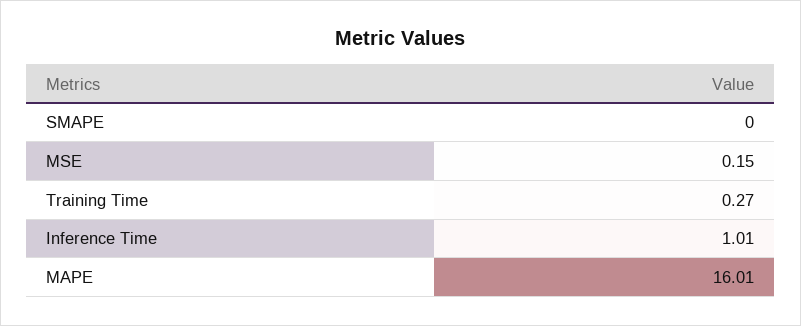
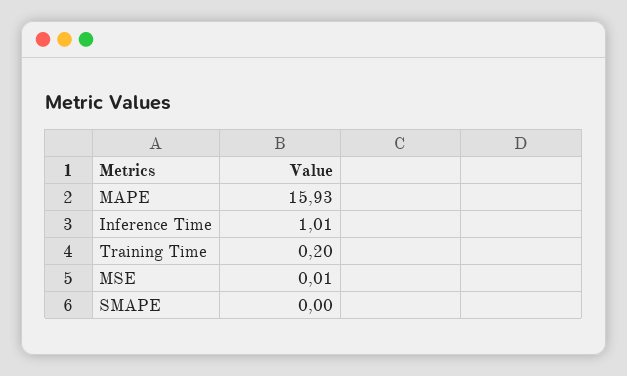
  {
    "SMAPE": 0,
-   "MSE": 0.15,
+   "MSE": 0.01,
-   "Training Time": 0.27,
+   "Training Time": 0.2,
    "Inference Time": 1.01,
-   "MAPE": 16.01
+   "MAPE": 15.93
  }

